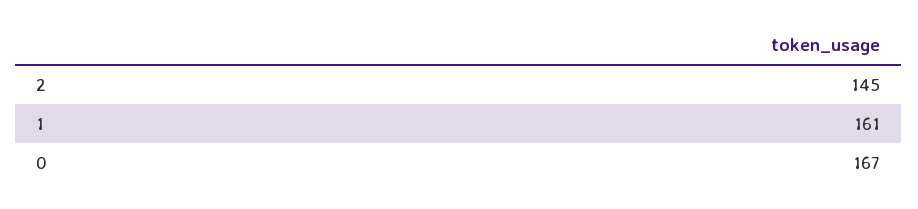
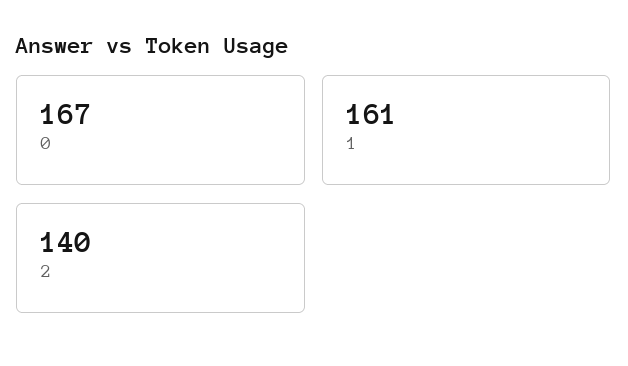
  {
-   "2": 145,
+   "2": 140,
    "1": 161,
    "0": 167
  }

